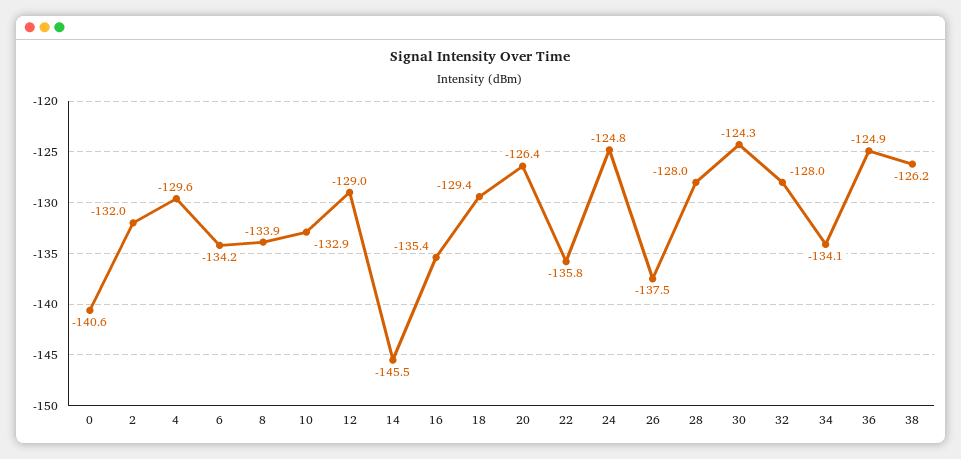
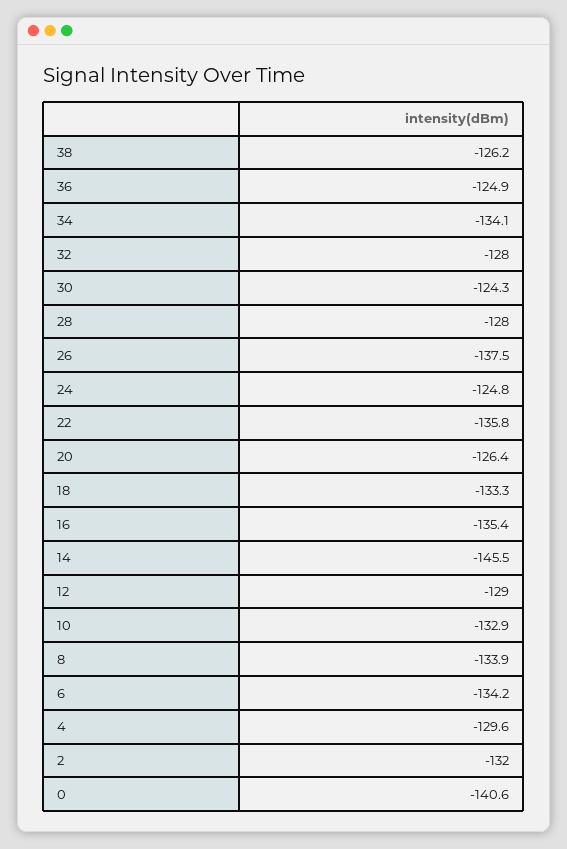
  {
    "0": -140.6,
    "2": -132,
    "4": -129.6,
    "6": -134.2,
    "8": -133.9,
    "10": -132.9,
    "12": -129,
    "14": -145.5,
    "16": -135.4,
-   "18": -129.4,
+   "18": -133.3,
    "20": -126.4,
    "22": -135.8,
    "24": -124.8,
    "26": -137.5,
    "28": -128,
    "30": -124.3,
    "32": -128,
    "34": -134.1,
    "36": -124.9,
    "38": -126.2
  }

